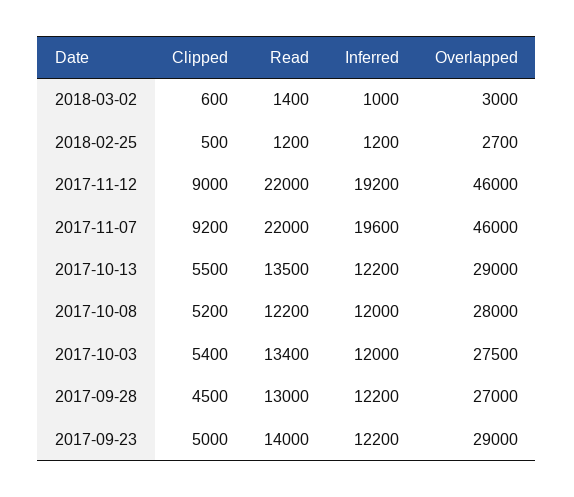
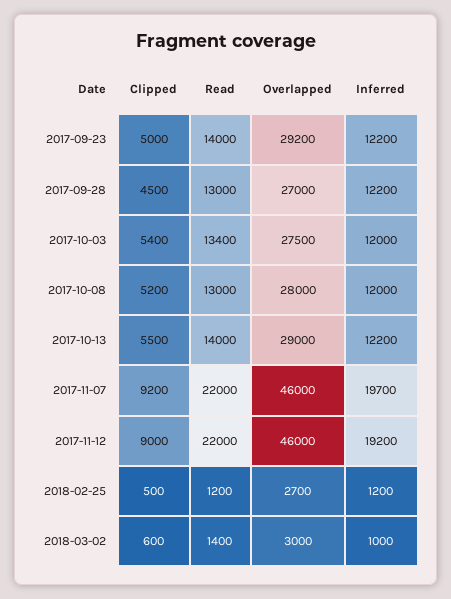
  {
    "Clipped": {
      "2018-03-02": 600,
      "2018-02-25": 500,
      "2017-11-12": 9000,
      "2017-11-07": 9200,
      "2017-10-13": 5500,
      "2017-10-08": 5200,
      "2017-10-03": 5400,
      "2017-09-28": 4500,
      "2017-09-23": 5000
    },
    "Read": {
      "2018-03-02": 1400,
      "2018-02-25": 1200,
      "2017-11-12": 22000,
      "2017-11-07": 22000,
-     "2017-10-13": 13500,
+     "2017-10-13": 14000,
-     "2017-10-08": 12200,
+     "2017-10-08": 13000,
      "2017-10-03": 13400,
      "2017-09-28": 13000,
      "2017-09-23": 14000
    },
    "Inferred": {
      "2018-03-02": 1000,
      "2018-02-25": 1200,
      "2017-11-12": 19200,
-     "2017-11-07": 19600,
+     "2017-11-07": 19700,
      "2017-10-13": 12200,
      "2017-10-08": 12000,
      "2017-10-03": 12000,
      "2017-09-28": 12200,
      "2017-09-23": 12200
    },
    "Overlapped": {
      "2018-03-02": 3000,
      "2018-02-25": 2700,
      "2017-11-12": 46000,
      "2017-11-07": 46000,
      "2017-10-13": 29000,
      "2017-10-08": 28000,
      "2017-10-03": 27500,
      "2017-09-28": 27000,
-     "2017-09-23": 29000
+     "2017-09-23": 29200
    }
  }

